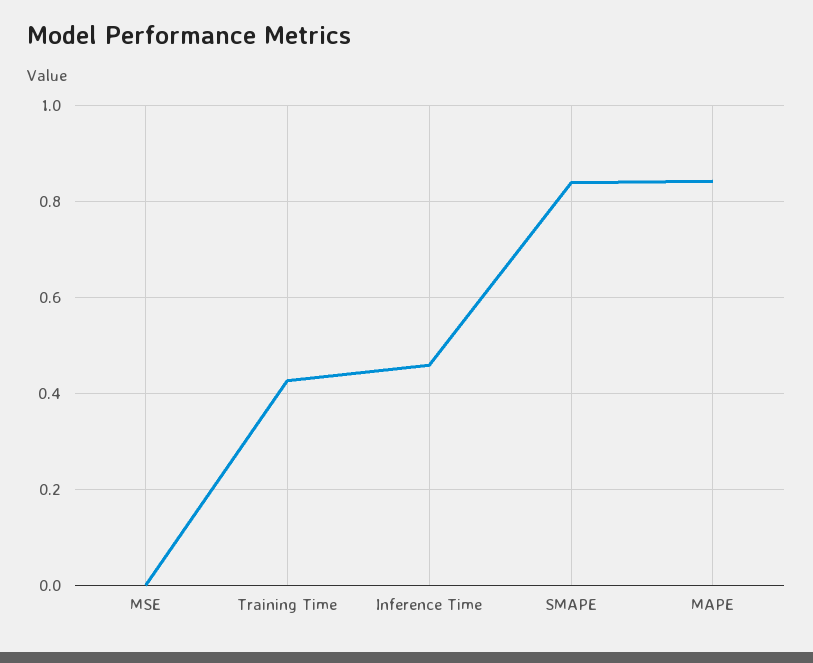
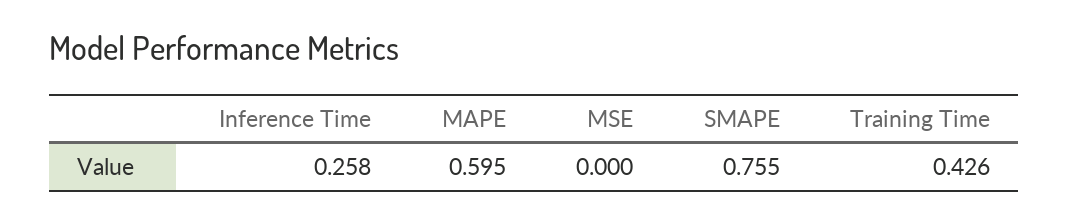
  {
    "MSE": 0,
    "Training Time": 0.426,
-   "Inference Time": 0.46,
+   "Inference Time": 0.258,
-   "SMAPE": 0.84,
+   "SMAPE": 0.755,
-   "MAPE": 0.84
+   "MAPE": 0.595
  }

